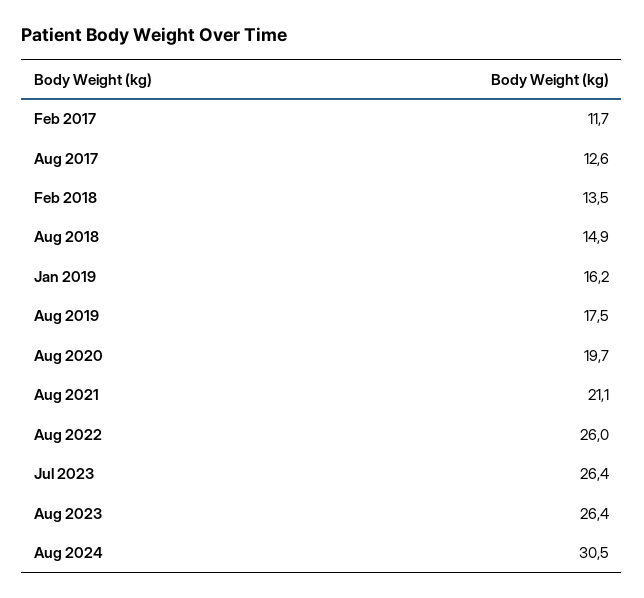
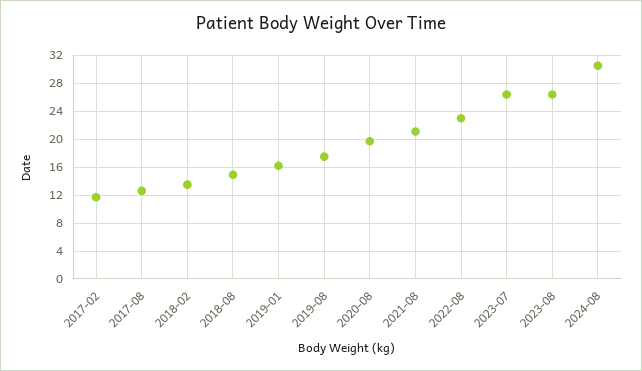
  {
    "Feb 2017": 11.7,
    "Aug 2017": 12.6,
    "Feb 2018": 13.5,
    "Aug 2018": 14.9,
    "Jan 2019": 16.2,
    "Aug 2019": 17.5,
    "Aug 2020": 19.7,
    "Aug 2021": 21.1,
-   "Aug 2022": 26,
+   "Aug 2022": 23,
    "Jul 2023": 26.4,
    "Aug 2023": 26.4,
    "Aug 2024": 30.5
  }

